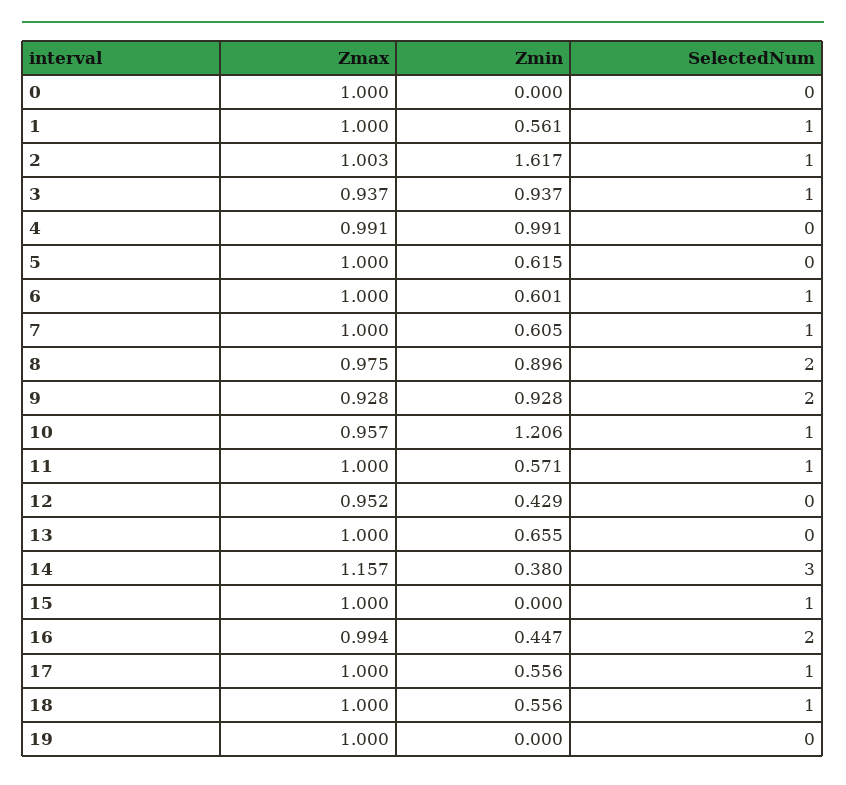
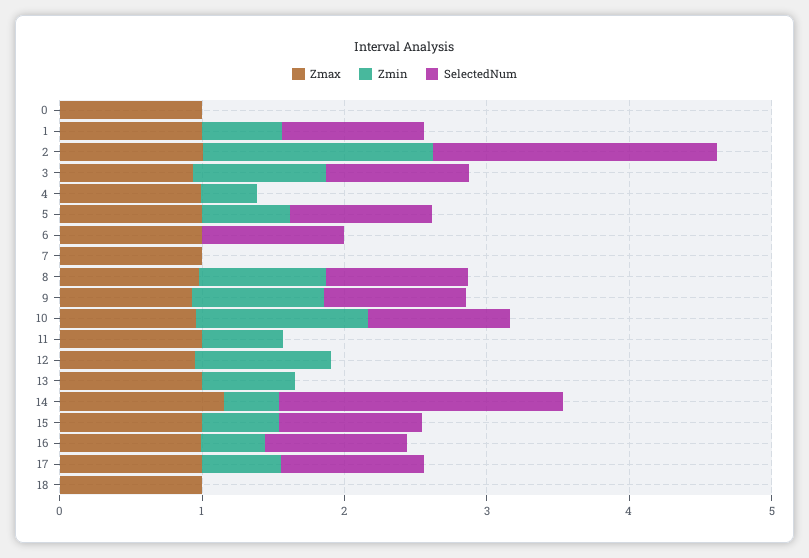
  {
    "Zmax": {
      "0": 1,
      "1": 1,
      "2": 1.003,
      "3": 0.937,
      "4": 0.991,
      "5": 1,
      "6": 1,
      "7": 1,
      "8": 0.975,
      "9": 0.928,
      "10": 0.957,
      "11": 1,
      "12": 0.952,
      "13": 1,
      "14": 1.157,
      "15": 1,
      "16": 0.994,
      "17": 1,
-     "18": 1,
+     "18": 1
-     "19": 1
    },
    "Zmin": {
      "0": 0,
      "1": 0.561,
      "2": 1.617,
      "3": 0.937,
-     "4": 0.991,
+     "4": 0.4,
      "5": 0.615,
-     "6": 0.601,
+     "6": 0,
-     "7": 0.605,
+     "7": 0,
      "8": 0.896,
      "9": 0.928,
      "10": 1.206,
      "11": 0.571,
-     "12": 0.429,
+     "12": 1,
      "13": 0.655,
      "14": 0.38,
-     "15": 0,
+     "15": 0.6,
      "16": 0.447,
      "17": 0.556,
-     "18": 0.556,
+     "18": 0
-     "19": 0
    },
    "SelectedNum": {
      "0": 0,
      "1": 1,
-     "2": 1,
+     "2": 2,
      "3": 1,
      "4": 0,
-     "5": 0,
+     "5": 1,
      "6": 1,
-     "7": 1,
+     "7": 0,
-     "8": 2,
+     "8": 1,
-     "9": 2,
+     "9": 1,
      "10": 1,
-     "11": 1,
+     "11": 0,
      "12": 0,
      "13": 0,
-     "14": 3,
+     "14": 2,
      "15": 1,
-     "16": 2,
+     "16": 1,
      "17": 1,
-     "18": 1,
+     "18": 0
-     "19": 0
    }
  }

